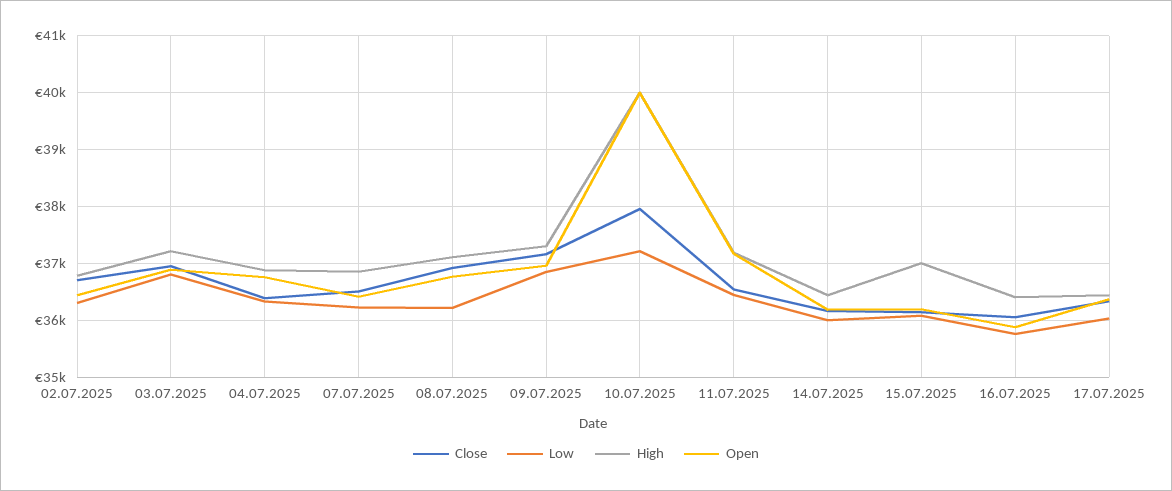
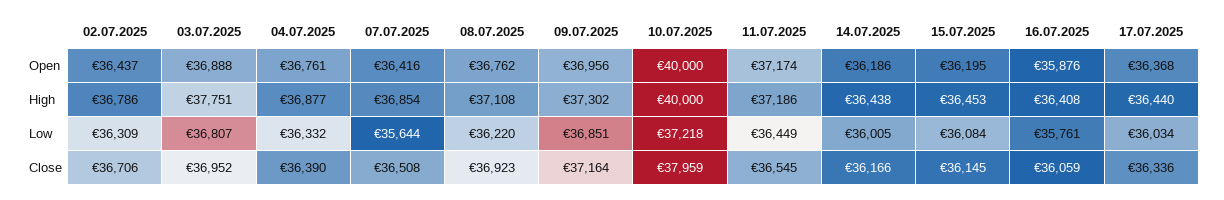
  {
    "Close": {
      "02.07.2025": 36706,
      "03.07.2025": 36952,
      "04.07.2025": 36390,
      "07.07.2025": 36508,
      "08.07.2025": 36923,
      "09.07.2025": 37164,
      "10.07.2025": 37959,
      "11.07.2025": 36545,
      "14.07.2025": 36166,
      "15.07.2025": 36145,
      "16.07.2025": 36059,
      "17.07.2025": 36336
    },
    "Low": {
      "02.07.2025": 36309,
      "03.07.2025": 36807,
      "04.07.2025": 36332,
-     "07.07.2025": 36200,
+     "07.07.2025": 35644,
      "08.07.2025": 36220,
      "09.07.2025": 36851,
      "10.07.2025": 37218,
      "11.07.2025": 36449,
      "14.07.2025": 36005,
      "15.07.2025": 36084,
      "16.07.2025": 35761,
      "17.07.2025": 36034
    },
    "High": {
      "02.07.2025": 36786,
-     "03.07.2025": 37200,
+     "03.07.2025": 37751,
      "04.07.2025": 36877,
      "07.07.2025": 36854,
      "08.07.2025": 37108,
      "09.07.2025": 37302,
      "10.07.2025": 40000,
      "11.07.2025": 37186,
      "14.07.2025": 36438,
-     "15.07.2025": 37000,
+     "15.07.2025": 36453,
      "16.07.2025": 36408,
      "17.07.2025": 36440
    },
    "Open": {
      "02.07.2025": 36437,
      "03.07.2025": 36888,
      "04.07.2025": 36761,
      "07.07.2025": 36416,
      "08.07.2025": 36762,
      "09.07.2025": 36956,
      "10.07.2025": 40000,
      "11.07.2025": 37174,
      "14.07.2025": 36186,
      "15.07.2025": 36195,
      "16.07.2025": 35876,
      "17.07.2025": 36368
    }
  }

